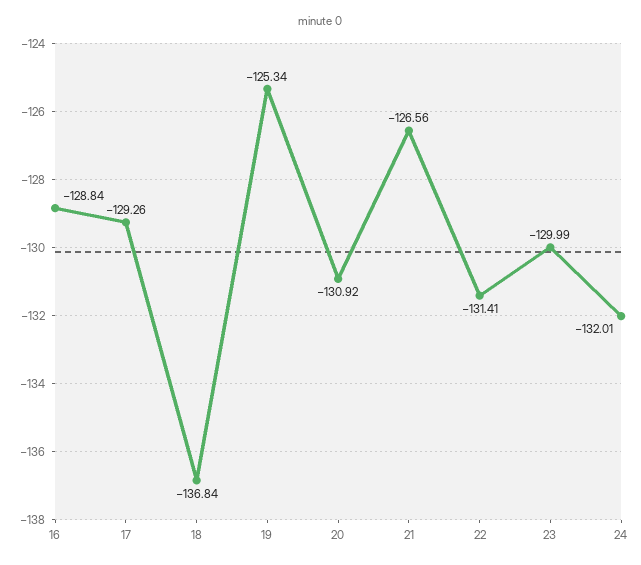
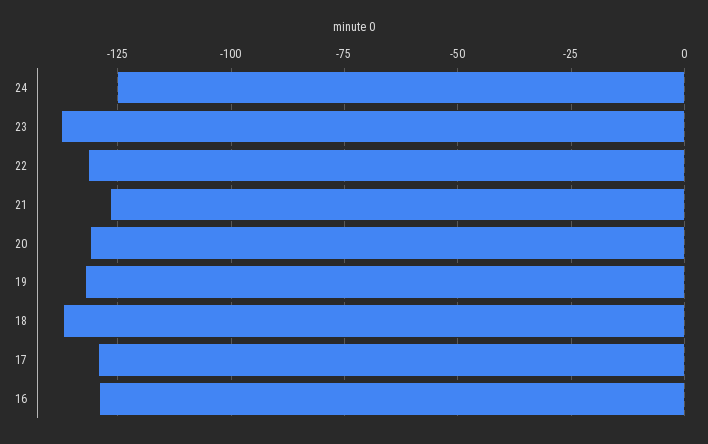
  {
    "16": -128.84,
    "17": -129.26,
    "18": -136.84,
-   "19": -125.34,
+   "19": -132.5,
    "20": -130.92,
    "21": -126.56,
    "22": -131.41,
-   "23": -129.99,
+   "23": -137.5,
-   "24": -132.01
+   "24": -125
  }

